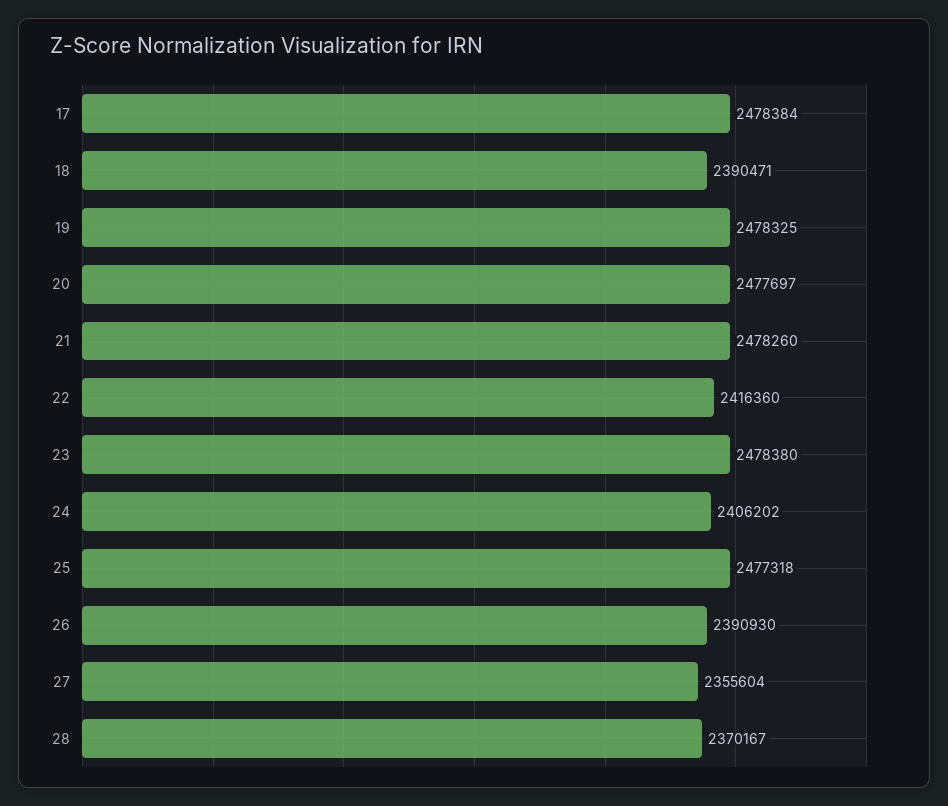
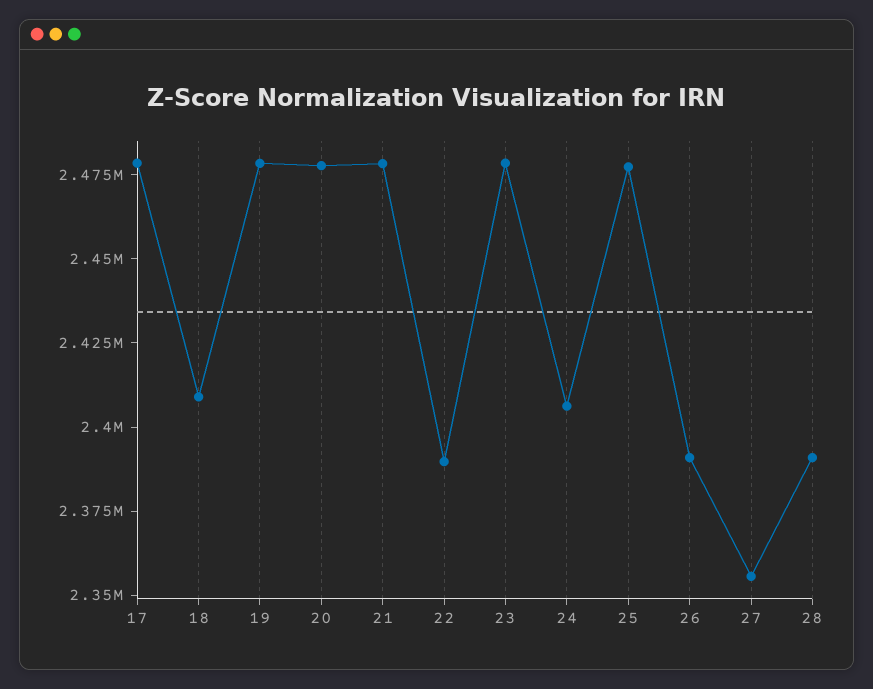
  {
    "17": 2478384,
-   "18": 2390471,
+   "18": 2410000,
    "19": 2478325,
    "20": 2477697,
    "21": 2478260,
-   "22": 2416360,
+   "22": 2390000,
    "23": 2478380,
    "24": 2406202,
    "25": 2477318,
    "26": 2390930,
    "27": 2355604,
-   "28": 2370167
+   "28": 2390000
  }

